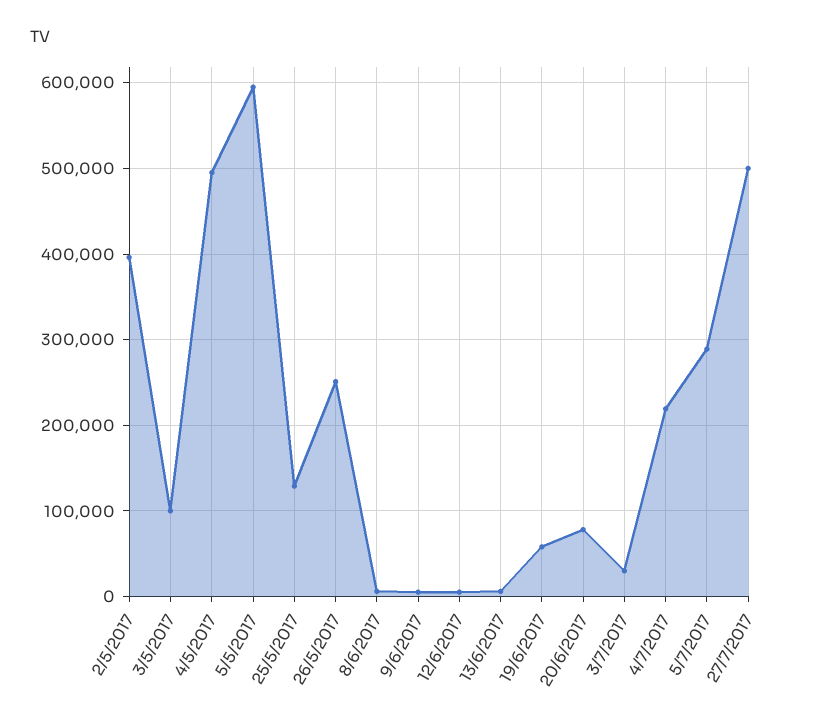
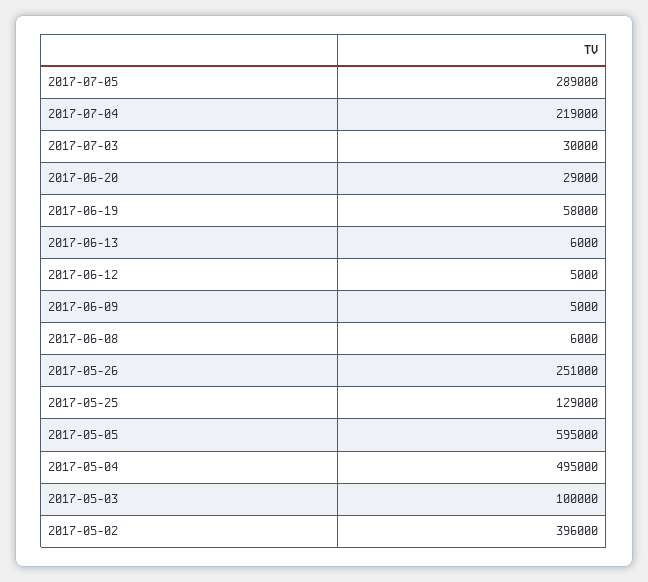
  {
    "2/5/2017": 396000,
    "3/5/2017": 100000,
    "4/5/2017": 495000,
    "5/5/2017": 595000,
    "25/5/2017": 129000,
    "26/5/2017": 251000,
    "8/6/2017": 6000,
    "9/6/2017": 5000,
    "12/6/2017": 5000,
    "13/6/2017": 6000,
    "19/6/2017": 58000,
-   "20/6/2017": 80000,
+   "20/6/2017": 29000,
    "3/7/2017": 30000,
    "4/7/2017": 219000,
-   "5/7/2017": 289000,
+   "5/7/2017": 289000
-   "27/7/2017": 500000
  }

